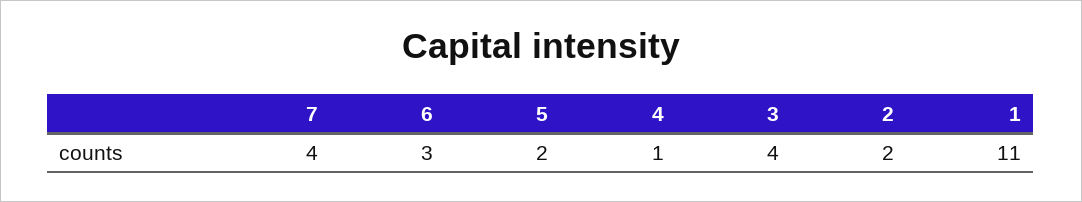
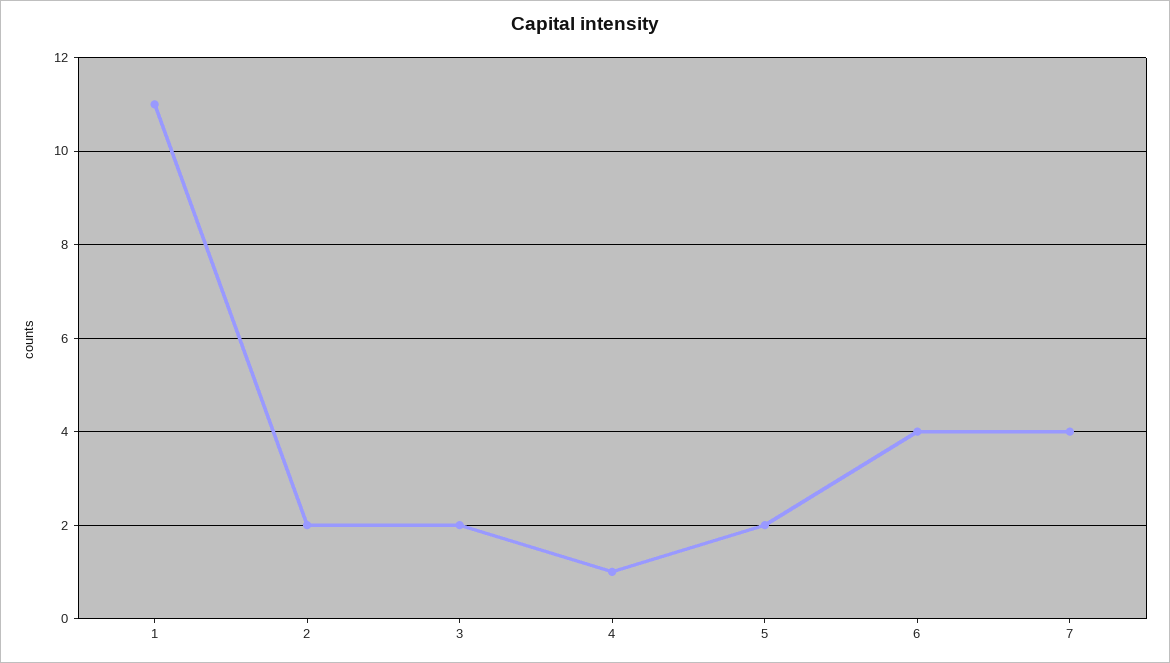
  {
    "7": 4,
-   "6": 3,
+   "6": 4,
    "5": 2,
    "4": 1,
-   "3": 4,
+   "3": 2,
    "2": 2,
    "1": 11
  }

